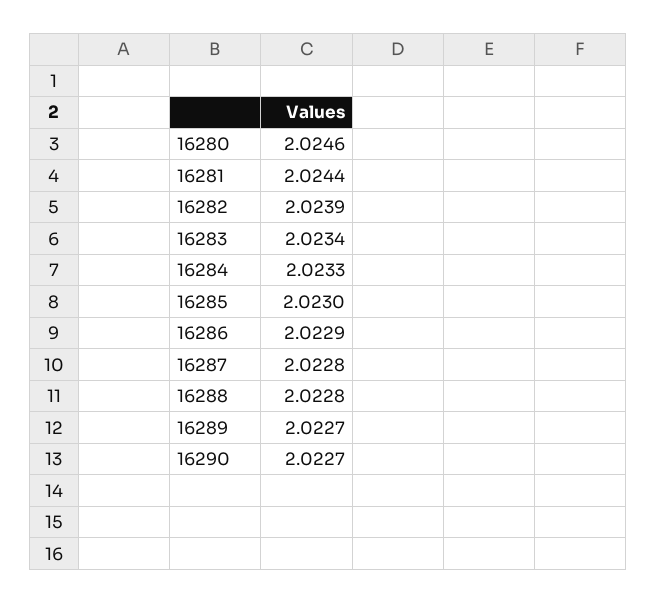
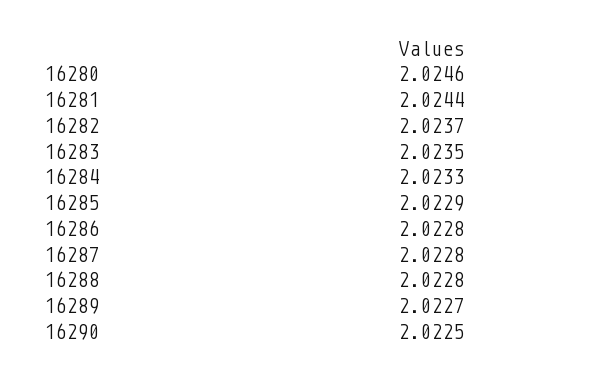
  {
    "16280": 2.0246,
    "16281": 2.0244,
-   "16282": 2.0239,
+   "16282": 2.0237,
-   "16283": 2.0234,
+   "16283": 2.0235,
    "16284": 2.0233,
-   "16285": 2.023,
+   "16285": 2.0229,
-   "16286": 2.0229,
+   "16286": 2.0228,
    "16287": 2.0228,
    "16288": 2.0228,
    "16289": 2.0227,
-   "16290": 2.0227
+   "16290": 2.0225
  }

